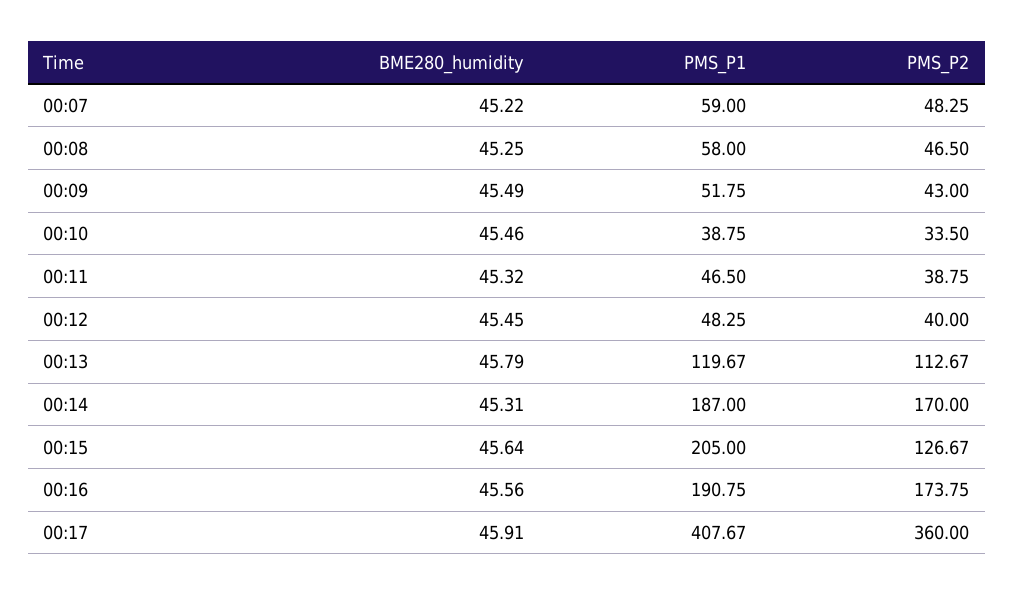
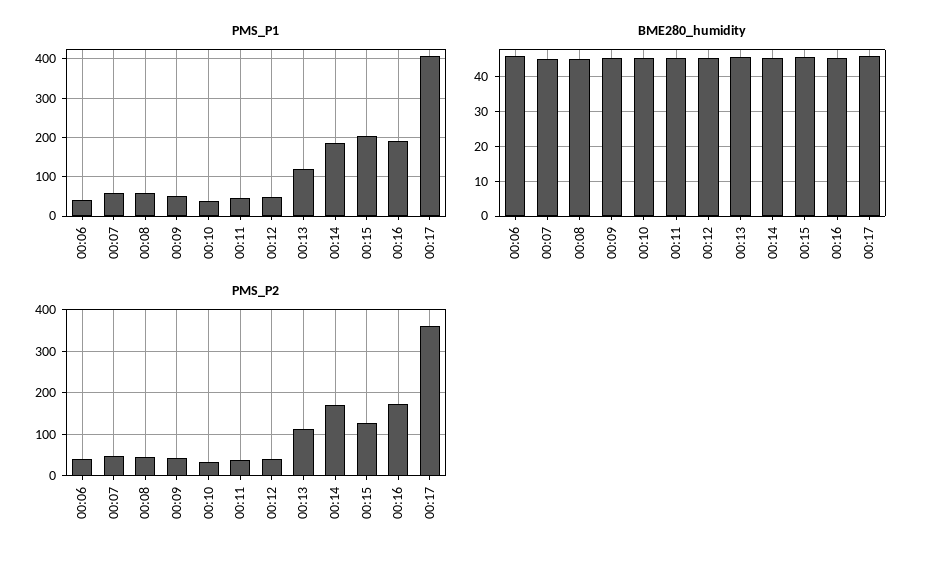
  {
    "BME280_humidity": {
      "00:07": 45.22,
      "00:08": 45.25,
      "00:09": 45.49,
      "00:10": 45.46,
      "00:11": 45.32,
      "00:12": 45.45,
      "00:13": 45.79,
      "00:14": 45.31,
      "00:15": 45.64,
      "00:16": 45.56,
-     "00:17": 45.91
+     "00:17": 45.91,
+     "00:06": 46
    },
    "PMS_P1": {
      "00:07": 59,
      "00:08": 58,
      "00:09": 51.75,
      "00:10": 38.75,
      "00:11": 46.5,
      "00:12": 48.25,
      "00:13": 119.67,
      "00:14": 187,
      "00:15": 205,
      "00:16": 190.75,
-     "00:17": 407.67
+     "00:17": 407.67,
+     "00:06": 40
    },
    "PMS_P2": {
      "00:07": 48.25,
      "00:08": 46.5,
      "00:09": 43,
      "00:10": 33.5,
      "00:11": 38.75,
      "00:12": 40,
      "00:13": 112.67,
      "00:14": 170,
      "00:15": 126.67,
      "00:16": 173.75,
-     "00:17": 360
+     "00:17": 360,
+     "00:06": 40
    }
  }

